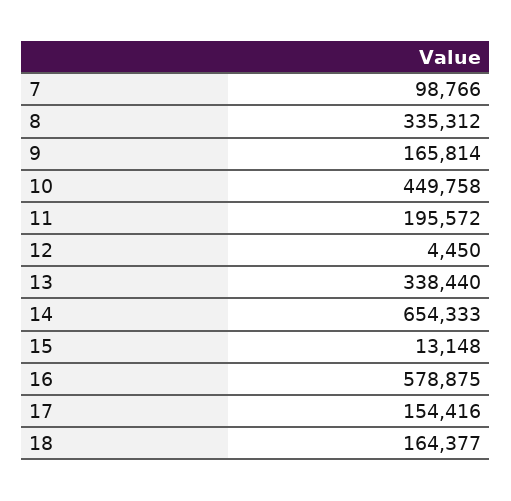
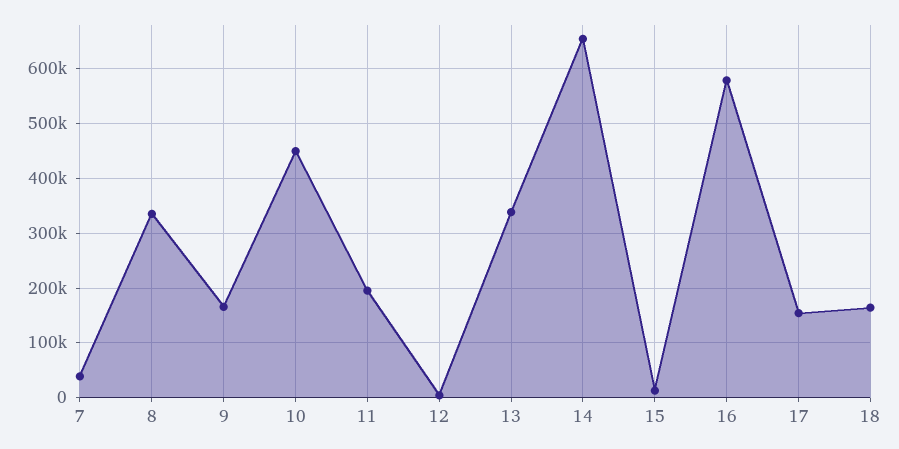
  {
-   "7": 98766,
+   "7": 40000,
    "8": 335312,
    "9": 165814,
    "10": 449758,
    "11": 195572,
    "12": 4450,
    "13": 338440,
    "14": 654333,
    "15": 13148,
    "16": 578875,
    "17": 154416,
    "18": 164377
  }

